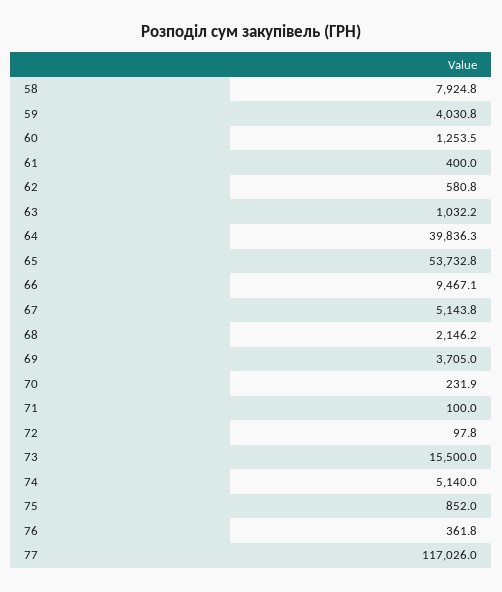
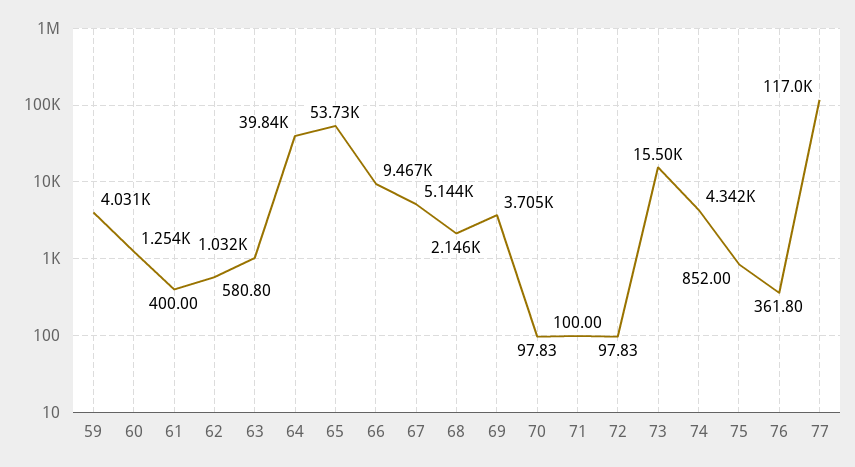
  {
-   "58": 7924.8,
    "59": 4030.8,
    "60": 1253.5,
    "61": 400,
    "62": 580.8,
    "63": 1032.2,
    "64": 39836.3,
    "65": 53732.8,
    "66": 9467.1,
    "67": 5143.8,
    "68": 2146.2,
    "69": 3705,
-   "70": 231.9,
+   "70": 97.83,
    "71": 100,
    "72": 97.83,
    "73": 15500,
-   "74": 5140,
+   "74": 4342,
    "75": 852,
    "76": 361.8,
    "77": 117026
  }

